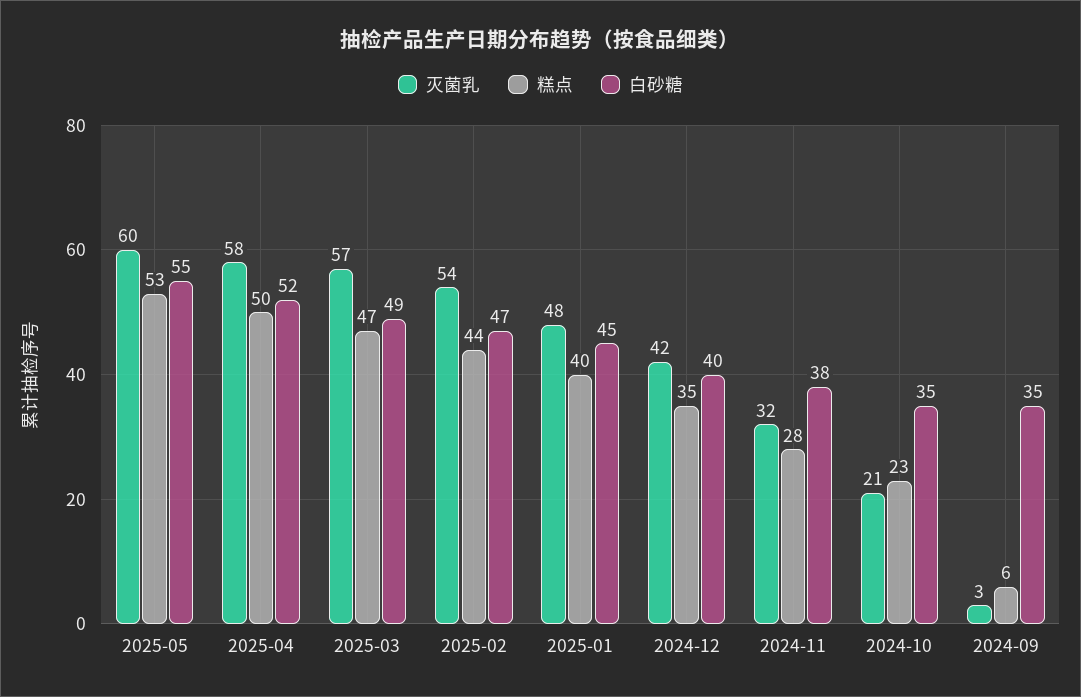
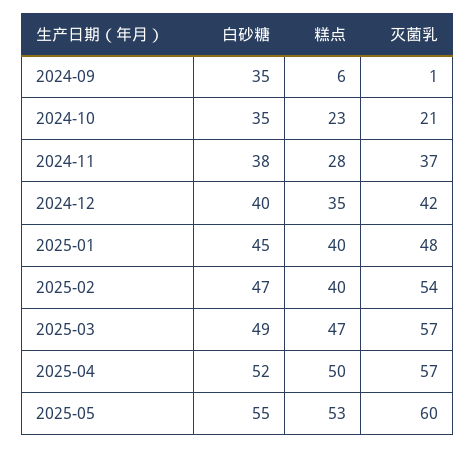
  {
    "灭菌乳": {
      "2025-05": 60,
-     "2025-04": 58,
+     "2025-04": 57,
      "2025-03": 57,
      "2025-02": 54,
      "2025-01": 48,
      "2024-12": 42,
-     "2024-11": 32,
+     "2024-11": 37,
      "2024-10": 21,
-     "2024-09": 3
+     "2024-09": 1
    },
    "糕点": {
      "2025-05": 53,
      "2025-04": 50,
      "2025-03": 47,
-     "2025-02": 44,
+     "2025-02": 40,
      "2025-01": 40,
      "2024-12": 35,
      "2024-11": 28,
      "2024-10": 23,
      "2024-09": 6
    },
    "白砂糖": {
      "2025-05": 55,
      "2025-04": 52,
      "2025-03": 49,
      "2025-02": 47,
      "2025-01": 45,
      "2024-12": 40,
      "2024-11": 38,
      "2024-10": 35,
      "2024-09": 35
    }
  }

